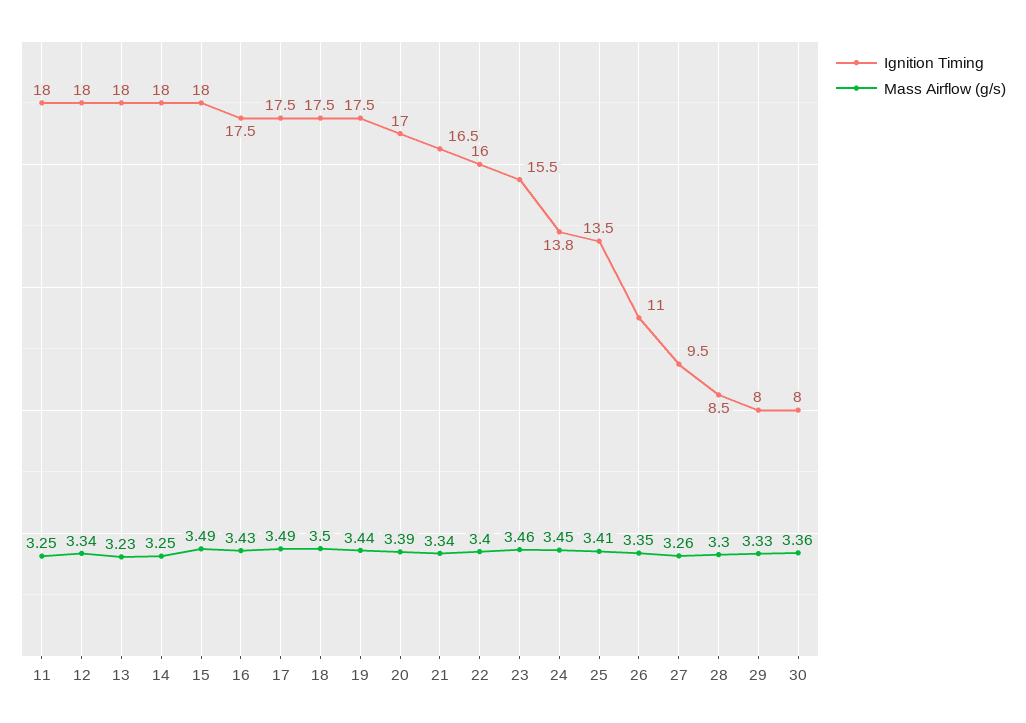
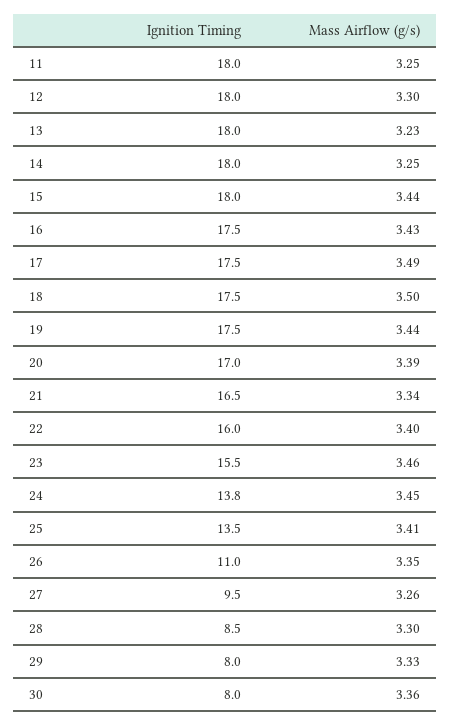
  {
    "Ignition Timing": {
      "11": 18,
      "12": 18,
      "13": 18,
      "14": 18,
      "15": 18,
      "16": 17.5,
      "17": 17.5,
      "18": 17.5,
      "19": 17.5,
      "20": 17,
      "21": 16.5,
      "22": 16,
      "23": 15.5,
      "24": 13.8,
      "25": 13.5,
      "26": 11,
      "27": 9.5,
      "28": 8.5,
      "29": 8,
      "30": 8
    },
    "Mass Airflow (g/s)": {
      "11": 3.25,
-     "12": 3.34,
+     "12": 3.3,
      "13": 3.23,
      "14": 3.25,
-     "15": 3.49,
+     "15": 3.44,
      "16": 3.43,
      "17": 3.49,
      "18": 3.5,
      "19": 3.44,
      "20": 3.39,
      "21": 3.34,
      "22": 3.4,
      "23": 3.46,
      "24": 3.45,
      "25": 3.41,
      "26": 3.35,
      "27": 3.26,
      "28": 3.3,
      "29": 3.33,
      "30": 3.36
    }
  }

